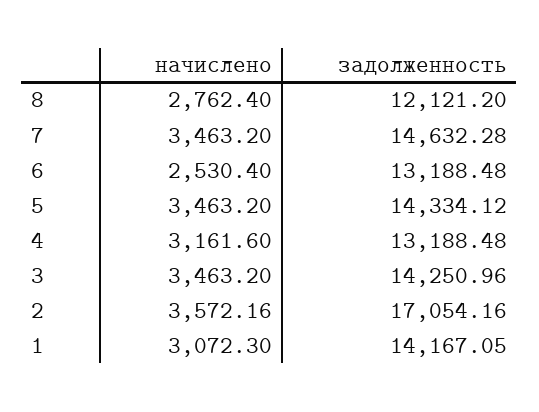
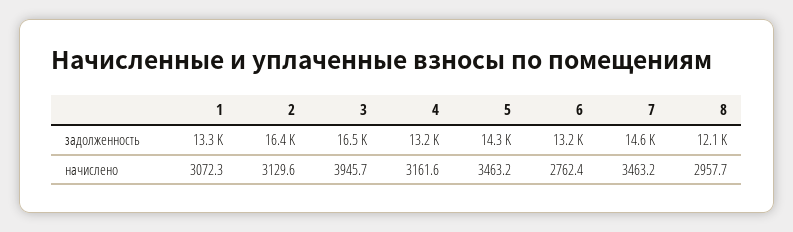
  {
    "начислено": {
-     "8": 2762.4,
+     "8": 2957.7,
      "7": 3463.2,
-     "6": 2530.4,
+     "6": 2762.4,
      "5": 3463.2,
      "4": 3161.6,
-     "3": 3463.2,
+     "3": 3945.7,
-     "2": 3572.16,
+     "2": 3129.6,
      "1": 3072.3
    },
    "задолженность": {
      "8": 12121.2,
      "7": 14632.28,
      "6": 13188.48,
      "5": 14334.12,
      "4": 13188.48,
-     "3": 14250.96,
+     "3": 16500,
-     "2": 17054.16,
+     "2": 16400,
-     "1": 14167.05
+     "1": 13300
    }
  }

